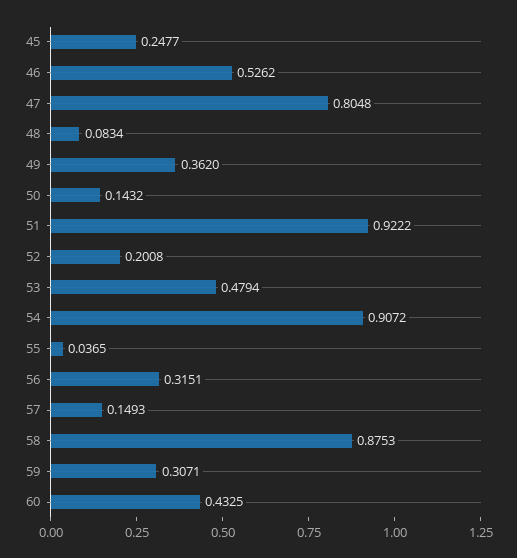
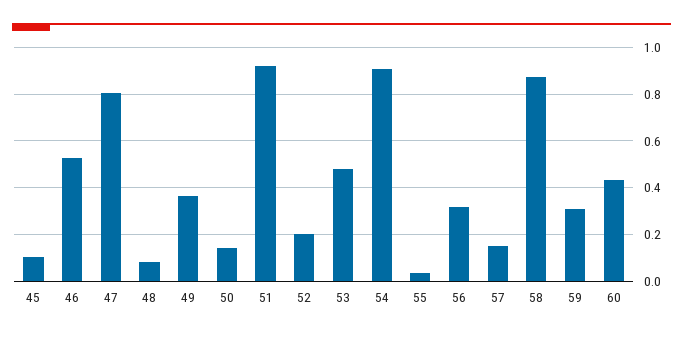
  {
-   "45": 0.2477,
+   "45": 0.1,
    "46": 0.5262,
    "47": 0.8048,
    "48": 0.0834,
    "49": 0.362,
    "50": 0.1432,
    "51": 0.9222,
    "52": 0.2008,
    "53": 0.4794,
    "54": 0.9072,
    "55": 0.0365,
    "56": 0.3151,
    "57": 0.1493,
    "58": 0.8753,
    "59": 0.3071,
    "60": 0.4325
  }

